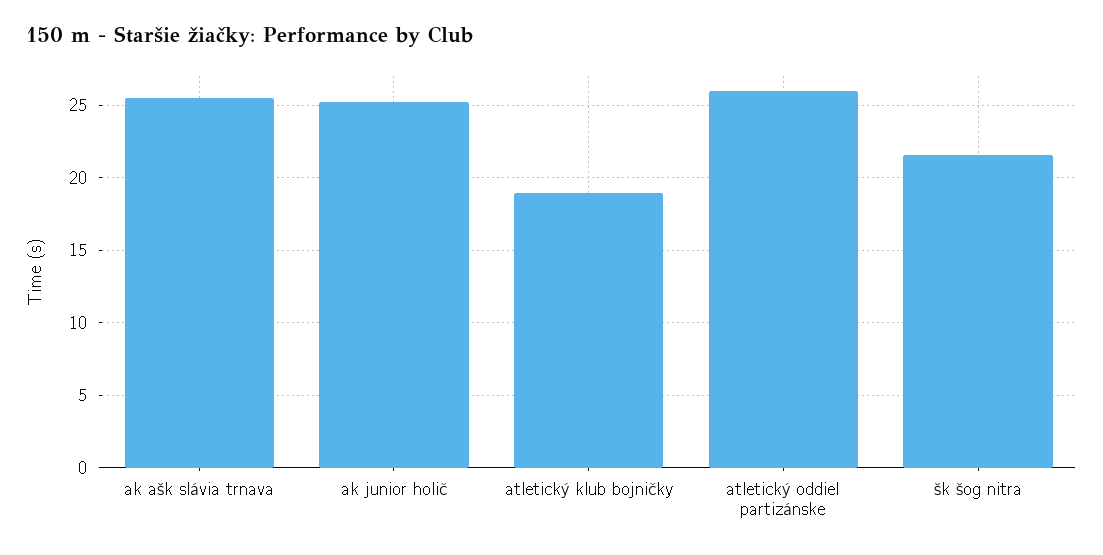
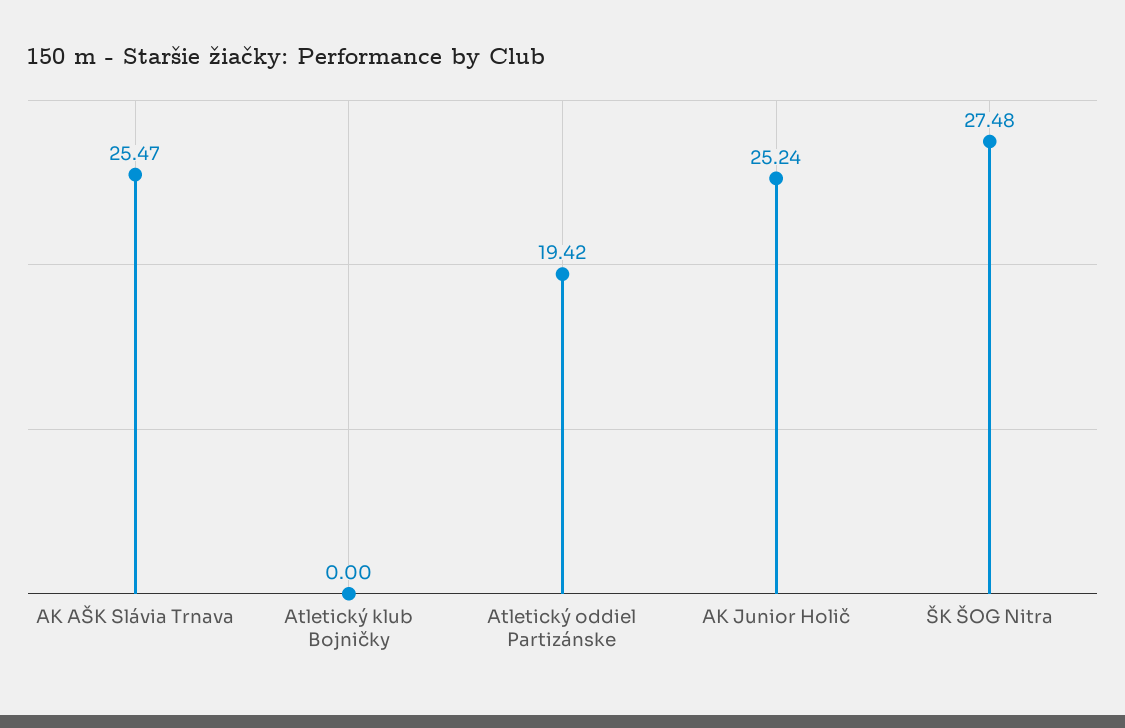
  {
    "ak ašk slávia trnava": 25.47,
    "ak junior holič": 25.24,
-   "atletický klub bojničky": 19,
+   "atletický klub bojničky": 0,
-   "atletický oddiel partizánske": 26,
+   "atletický oddiel partizánske": 19.42,
-   "šk šog nitra": 21.5
+   "šk šog nitra": 27.48
  }

